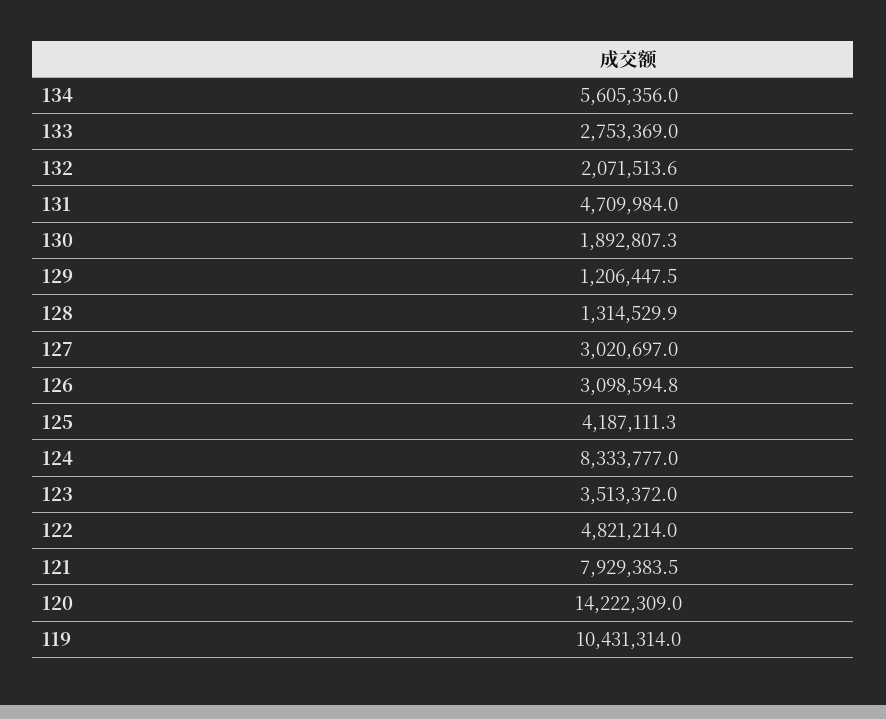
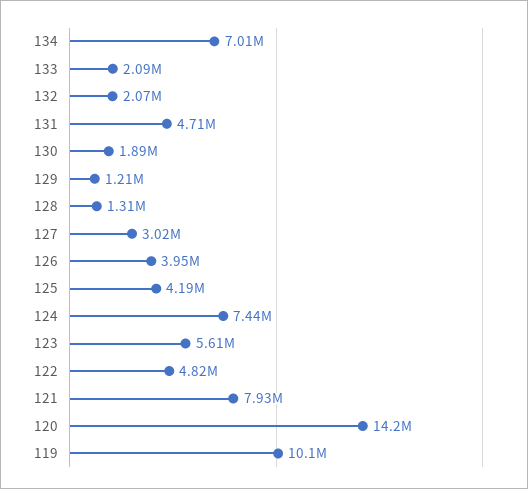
  {
-   "134": 5605356,
+   "134": 7010000,
-   "133": 2753369,
+   "133": 2090000,
    "132": 2071513.6,
    "131": 4709984,
    "130": 1892807.3,
    "129": 1206447.5,
    "128": 1314529.9,
    "127": 3020697,
-   "126": 3098594.8,
+   "126": 3950000,
    "125": 4187111.3,
-   "124": 8333777,
+   "124": 7440000,
-   "123": 3513372,
+   "123": 5610000,
    "122": 4821214,
    "121": 7929383.5,
    "120": 14222309,
-   "119": 10431314
+   "119": 10100000
  }

